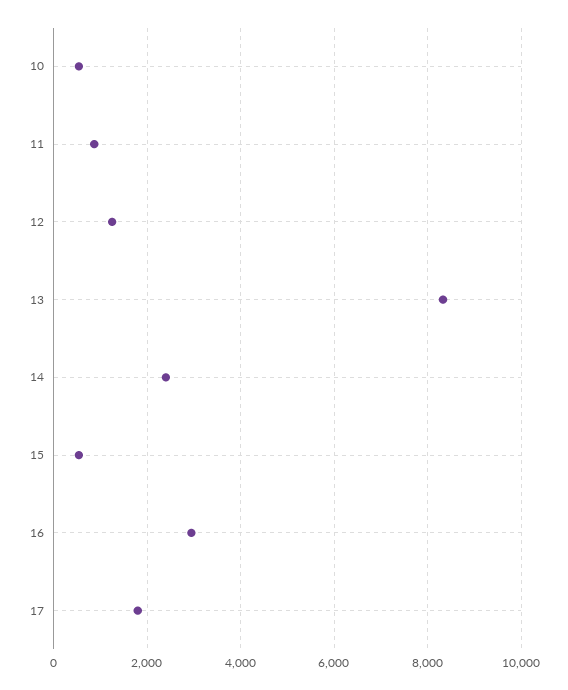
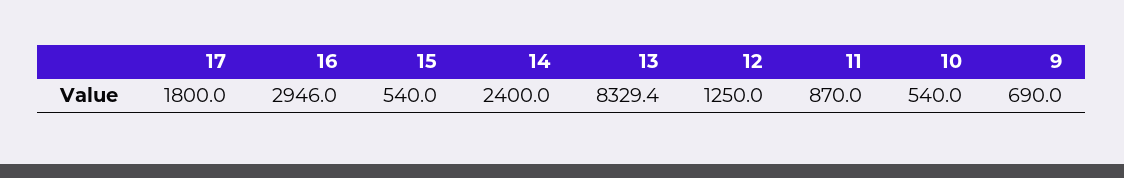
  {
    "10": 540,
    "11": 870,
    "12": 1250,
    "13": 8329.4,
    "14": 2400,
    "15": 540,
    "16": 2946,
-   "17": 1800
+   "17": 1800,
+   "9": 690
  }

